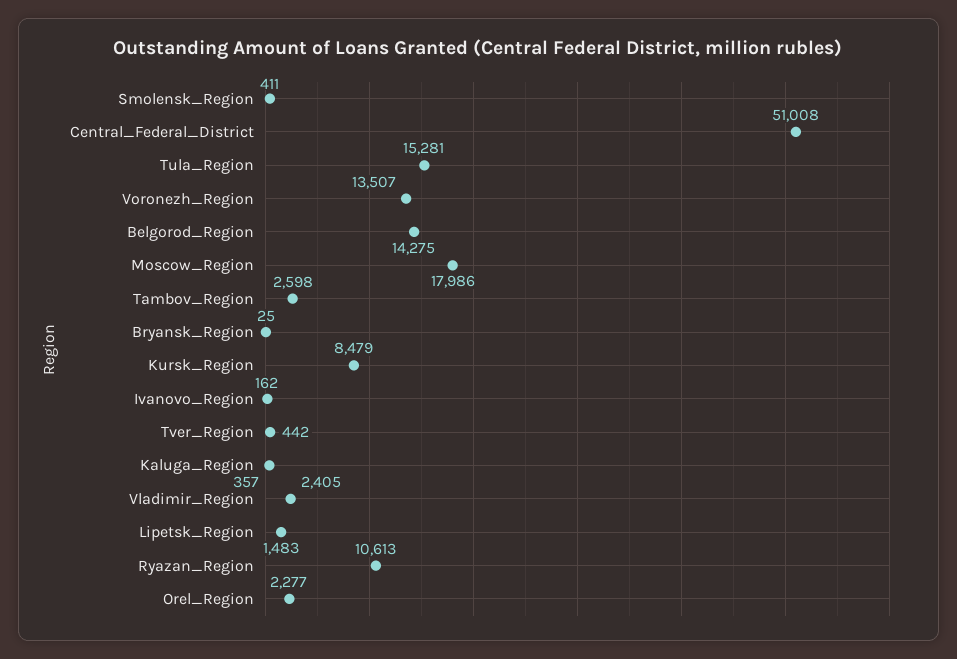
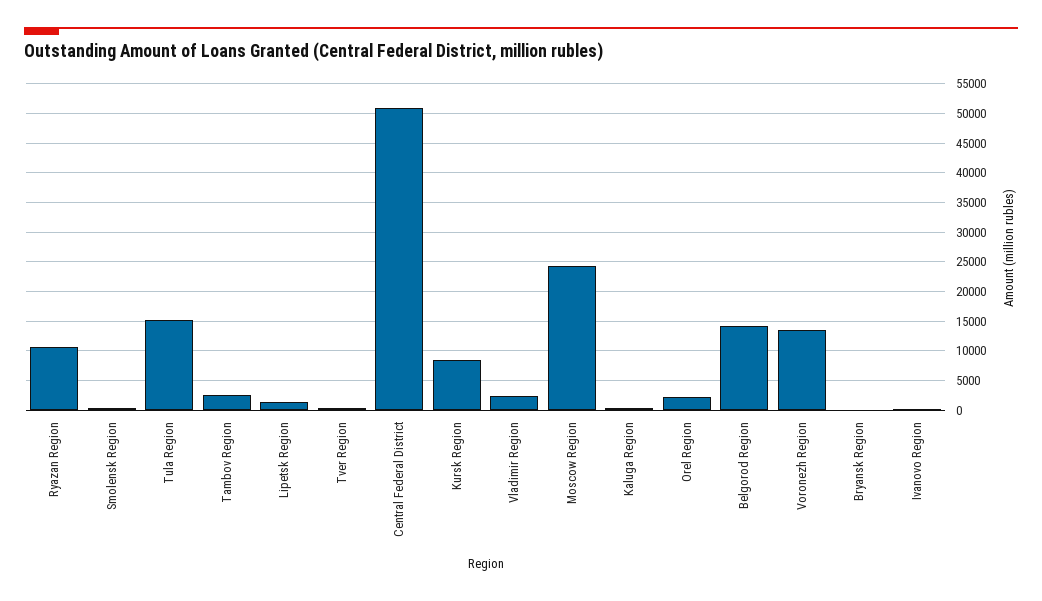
  {
    "Smolensk_Region": 411,
    "Central_Federal_District": 51008,
    "Tula_Region": 15281,
    "Voronezh_Region": 13507,
    "Belgorod_Region": 14275,
-   "Moscow_Region": 17986,
+   "Moscow_Region": 25000,
    "Tambov_Region": 2598,
    "Bryansk_Region": 25,
    "Kursk_Region": 8479,
    "Ivanovo_Region": 162,
    "Tver_Region": 442,
    "Kaluga_Region": 357,
    "Vladimir_Region": 2405,
    "Lipetsk_Region": 1483,
    "Ryazan_Region": 10613,
    "Orel_Region": 2277
  }

